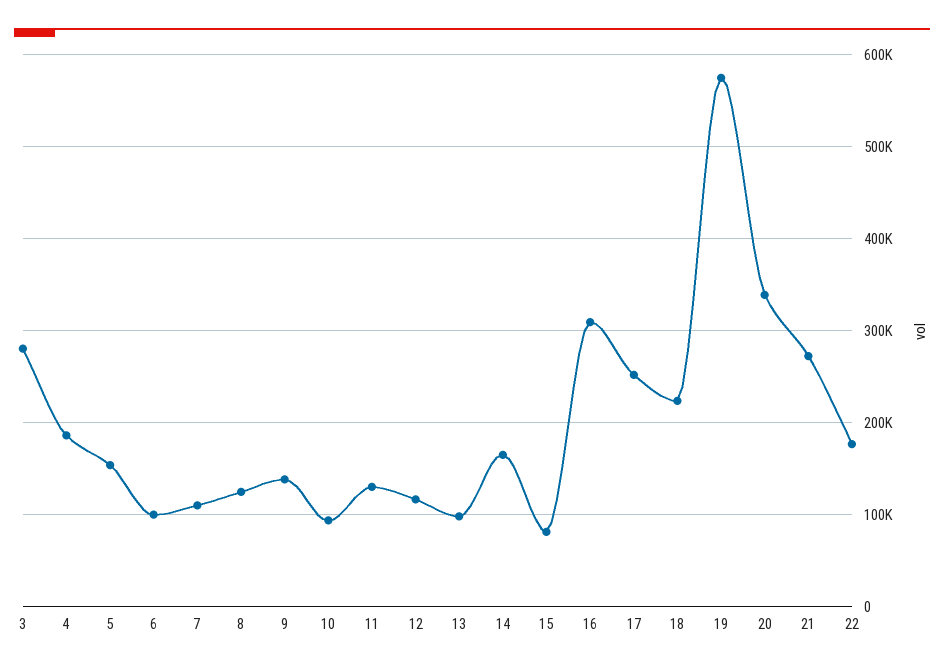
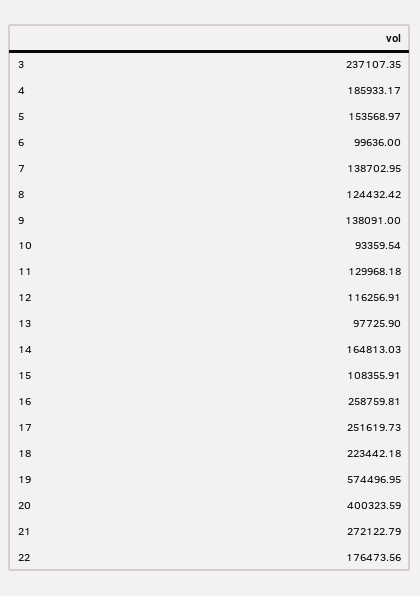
  {
-   "3": 280000,
+   "3": 237107.35,
    "4": 185933.17,
    "5": 153568.97,
    "6": 99636,
-   "7": 110000,
+   "7": 138702.95,
    "8": 124432.42,
    "9": 138091,
    "10": 93359.54,
    "11": 129968.18,
    "12": 116256.91,
    "13": 97725.9,
    "14": 164813.03,
-   "15": 80000,
+   "15": 108355.91,
-   "16": 310000,
+   "16": 258759.81,
    "17": 251619.73,
    "18": 223442.18,
    "19": 574496.95,
-   "20": 340000,
+   "20": 400323.59,
    "21": 272122.79,
    "22": 176473.56
  }

